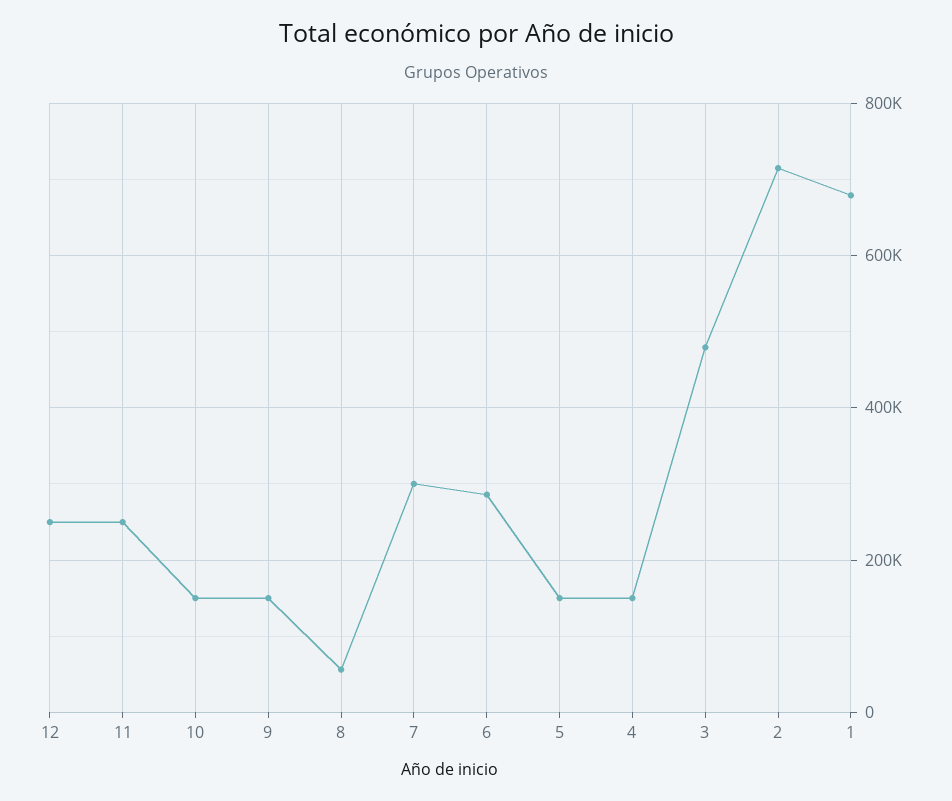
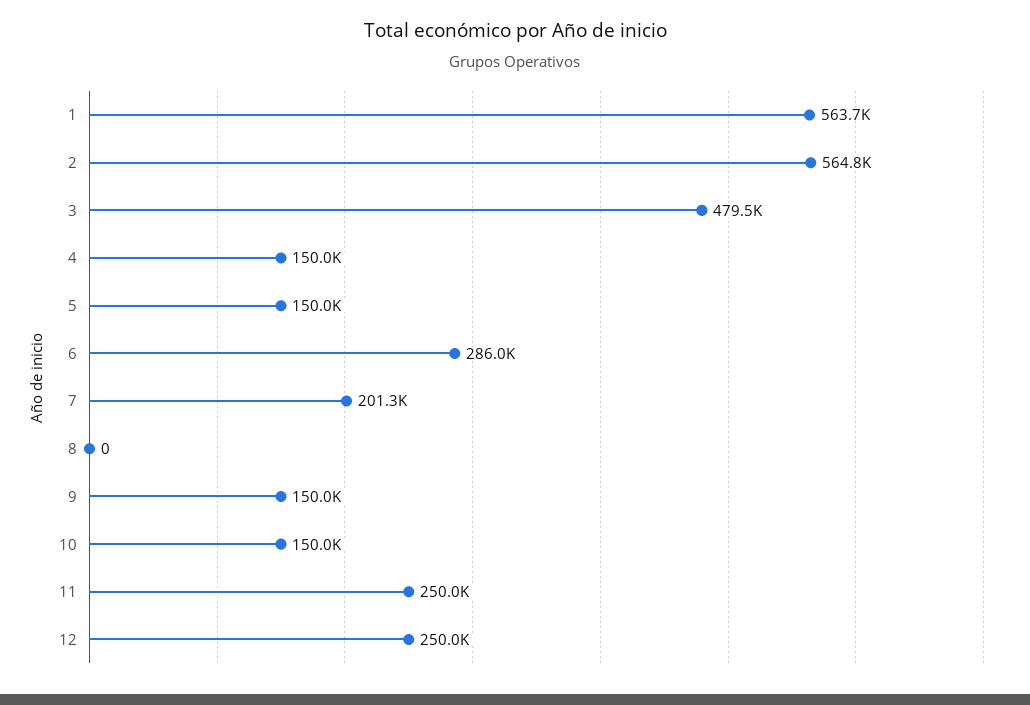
  {
    "12": 250000,
    "11": 250000,
    "10": 150000,
    "9": 150000,
-   "8": 60000,
+   "8": 0,
-   "7": 300000,
+   "7": 201300,
    "6": 286000,
    "5": 150000,
    "4": 150000,
    "3": 479500,
-   "2": 720000,
+   "2": 564800,
-   "1": 680000
+   "1": 563700
  }

